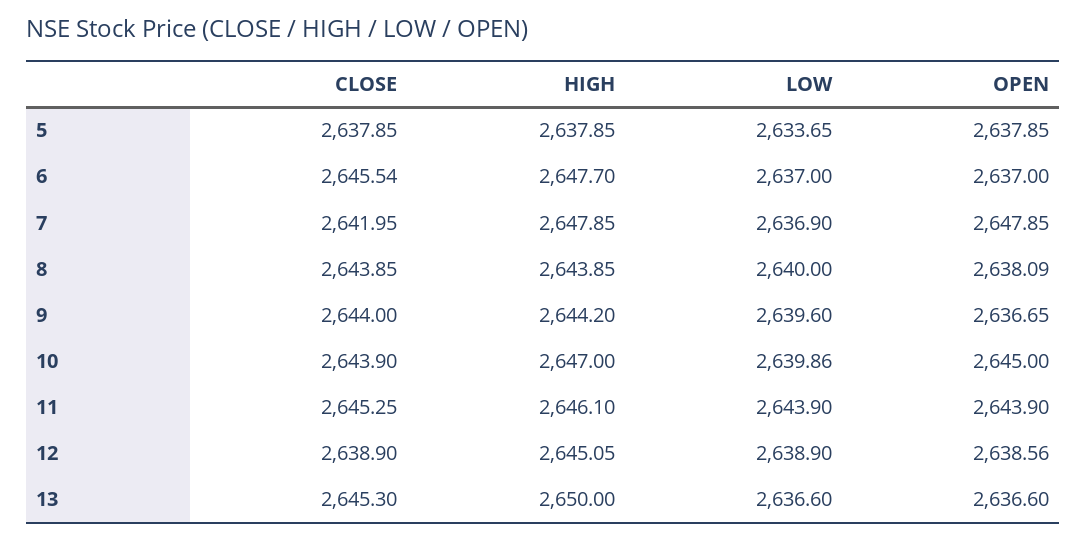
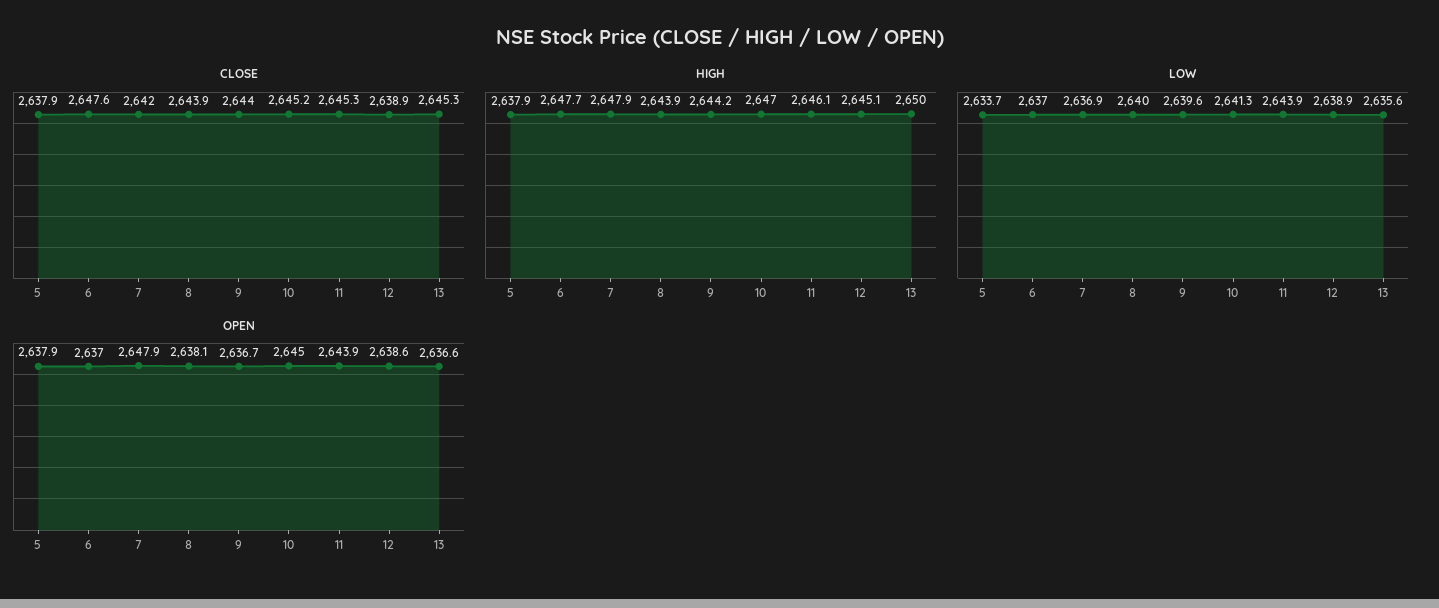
  {
    "CLOSE": {
      "5": 2637.85,
-     "6": 2645.54,
+     "6": 2647.6,
      "7": 2641.95,
      "8": 2643.85,
      "9": 2644,
-     "10": 2643.9,
+     "10": 2645.2,
      "11": 2645.25,
      "12": 2638.9,
      "13": 2645.3
    },
    "HIGH": {
      "5": 2637.85,
      "6": 2647.7,
      "7": 2647.85,
      "8": 2643.85,
      "9": 2644.2,
      "10": 2647,
      "11": 2646.1,
      "12": 2645.05,
      "13": 2650
    },
    "LOW": {
      "5": 2633.65,
      "6": 2637,
      "7": 2636.9,
      "8": 2640,
      "9": 2639.6,
-     "10": 2639.86,
+     "10": 2641.3,
      "11": 2643.9,
      "12": 2638.9,
-     "13": 2636.6
+     "13": 2635.6
    },
    "OPEN": {
      "5": 2637.85,
      "6": 2637,
      "7": 2647.85,
      "8": 2638.09,
      "9": 2636.65,
      "10": 2645,
      "11": 2643.9,
      "12": 2638.56,
      "13": 2636.6
    }
  }

